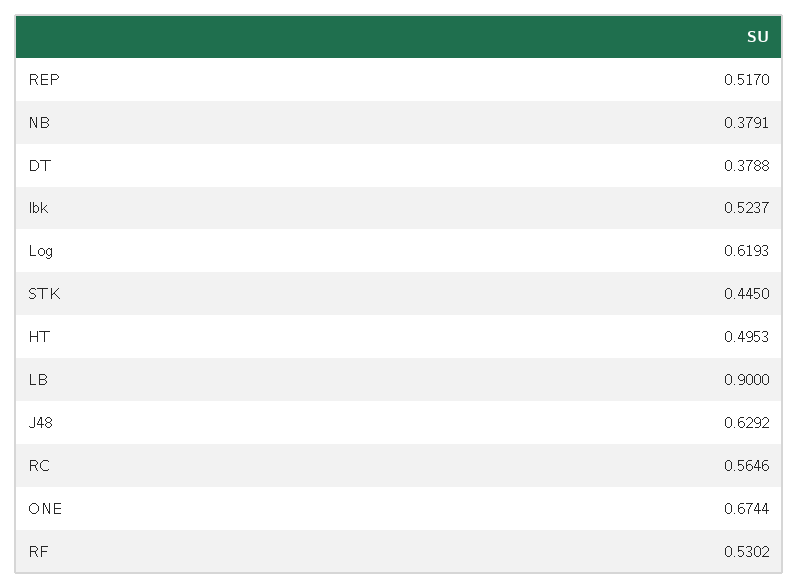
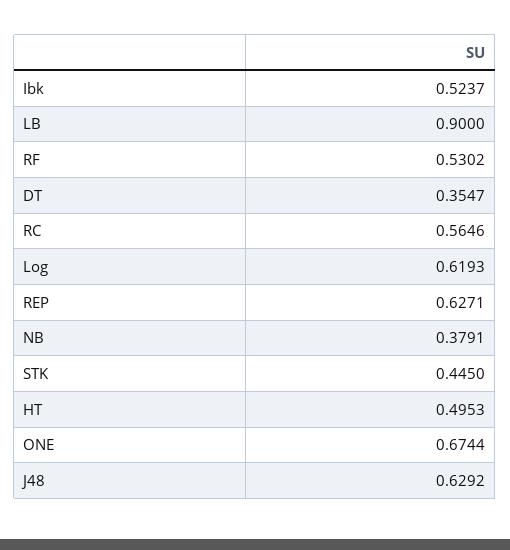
  {
-   "REP": 0.517,
+   "REP": 0.6271,
    "NB": 0.3791,
-   "DT": 0.3788,
+   "DT": 0.3547,
    "Ibk": 0.5237,
    "Log": 0.6193,
    "STK": 0.445,
    "HT": 0.4953,
    "LB": 0.9,
    "J48": 0.6292,
    "RC": 0.5646,
    "ONE": 0.6744,
    "RF": 0.5302
  }

